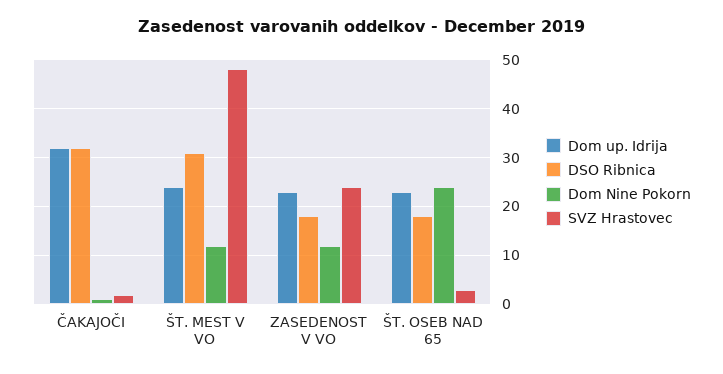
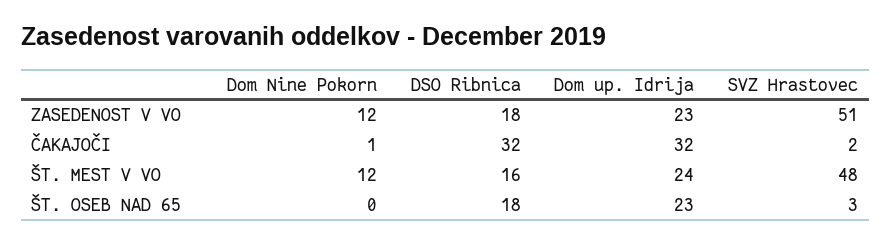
  {
    "Dom up. Idrija": {
      "ČAKAJOČI": 32,
      "ŠT. MEST V VO": 24,
      "ZASEDENOST V VO": 23,
      "ŠT. OSEB NAD 65": 23
    },
    "DSO Ribnica": {
      "ČAKAJOČI": 32,
-     "ŠT. MEST V VO": 30,
+     "ŠT. MEST V VO": 16,
      "ZASEDENOST V VO": 18,
      "ŠT. OSEB NAD 65": 18
    },
    "Dom Nine Pokorn": {
      "ČAKAJOČI": 1,
      "ŠT. MEST V VO": 12,
      "ZASEDENOST V VO": 12,
-     "ŠT. OSEB NAD 65": 25
+     "ŠT. OSEB NAD 65": 0
    },
    "SVZ Hrastovec": {
      "ČAKAJOČI": 2,
      "ŠT. MEST V VO": 48,
-     "ZASEDENOST V VO": 25,
+     "ZASEDENOST V VO": 51,
      "ŠT. OSEB NAD 65": 3
    }
  }

